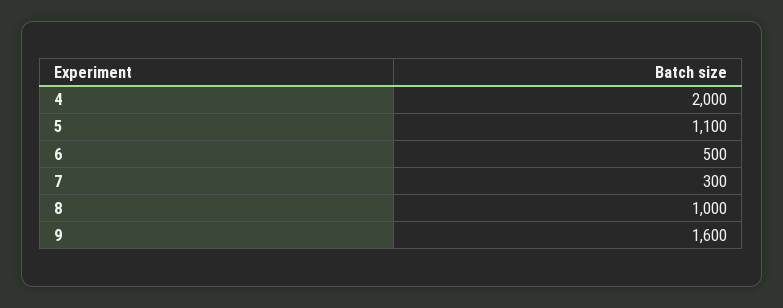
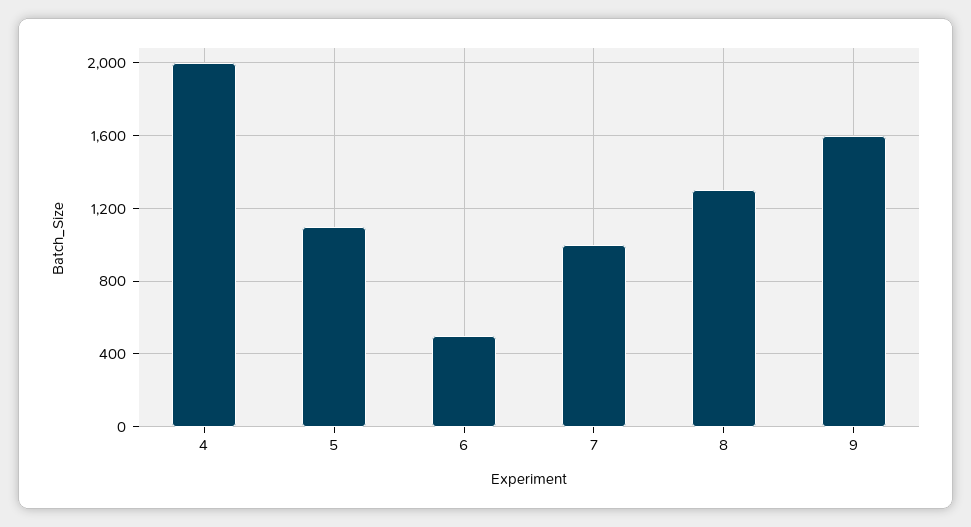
  {
    "4": 2000,
    "5": 1100,
    "6": 500,
-   "7": 300,
+   "7": 1000,
-   "8": 1000,
+   "8": 1300,
    "9": 1600
  }

